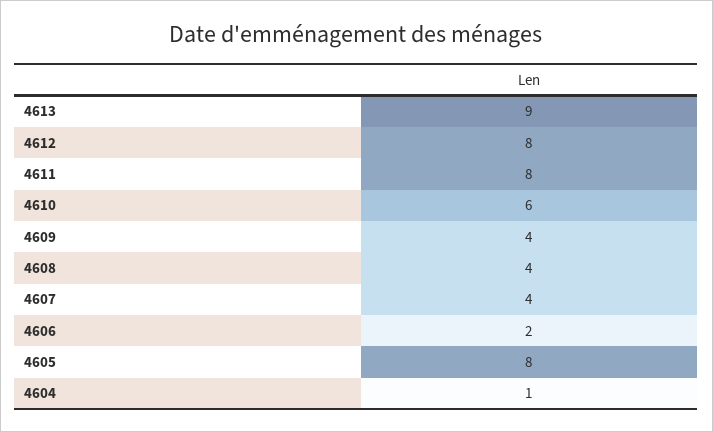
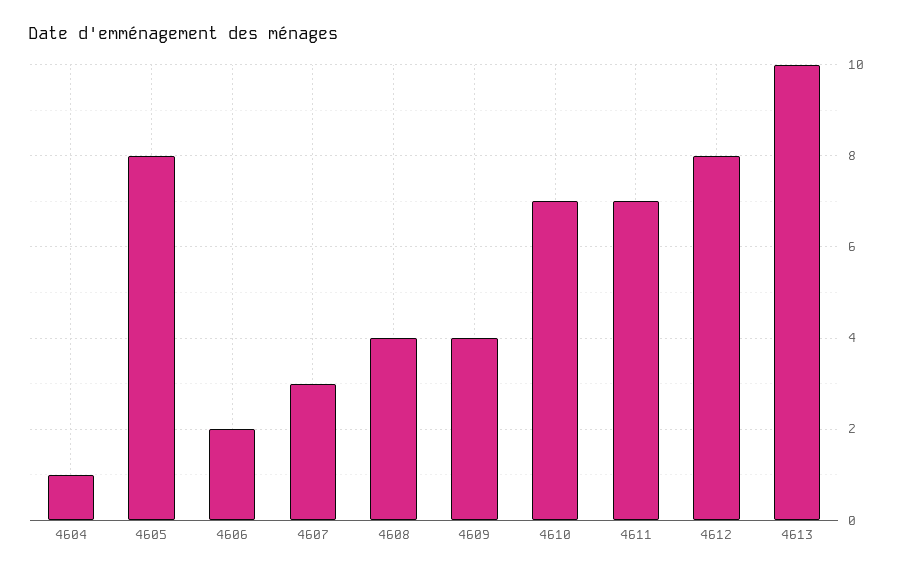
  {
-   "4613": 9,
+   "4613": 10,
    "4612": 8,
-   "4611": 8,
+   "4611": 7,
-   "4610": 6,
+   "4610": 7,
    "4609": 4,
    "4608": 4,
-   "4607": 4,
+   "4607": 3,
    "4606": 2,
    "4605": 8,
    "4604": 1
  }

